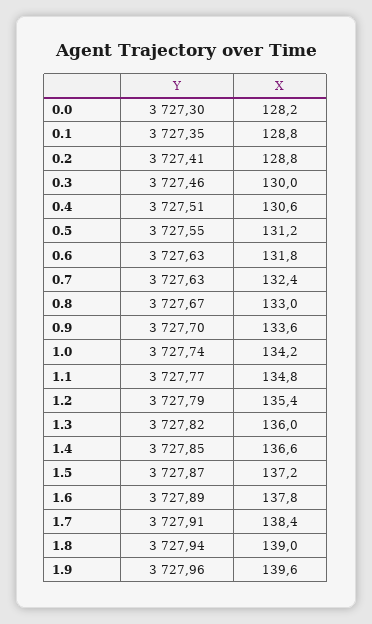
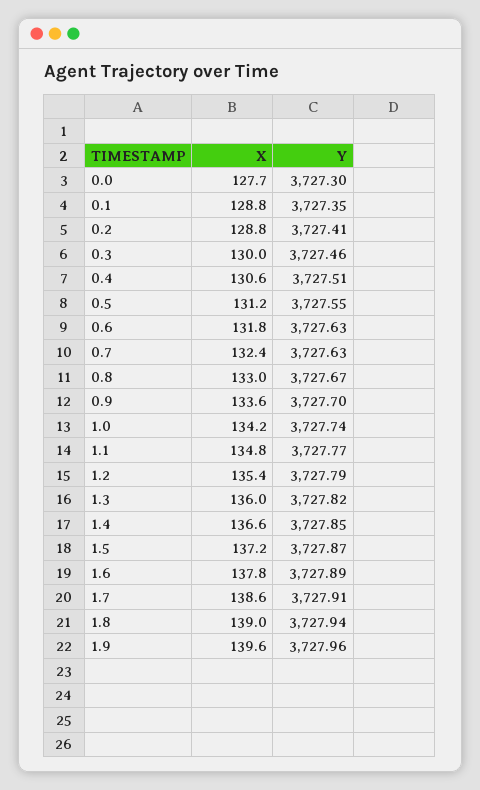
  {
    "Y": {
      "0.0": 3727.3,
      "0.1": 3727.35,
      "0.2": 3727.41,
      "0.3": 3727.46,
      "0.4": 3727.51,
      "0.5": 3727.55,
      "0.6": 3727.63,
      "0.7": 3727.63,
      "0.8": 3727.67,
      "0.9": 3727.7,
      "1.0": 3727.74,
      "1.1": 3727.77,
      "1.2": 3727.79,
      "1.3": 3727.82,
      "1.4": 3727.85,
      "1.5": 3727.87,
      "1.6": 3727.89,
      "1.7": 3727.91,
      "1.8": 3727.94,
      "1.9": 3727.96
    },
    "X": {
-     "0.0": 128.2,
+     "0.0": 127.7,
      "0.1": 128.8,
      "0.2": 128.8,
      "0.3": 130,
      "0.4": 130.6,
      "0.5": 131.2,
      "0.6": 131.8,
      "0.7": 132.4,
      "0.8": 133,
      "0.9": 133.6,
      "1.0": 134.2,
      "1.1": 134.8,
      "1.2": 135.4,
      "1.3": 136,
      "1.4": 136.6,
      "1.5": 137.2,
      "1.6": 137.8,
-     "1.7": 138.4,
+     "1.7": 138.6,
      "1.8": 139,
      "1.9": 139.6
    }
  }

